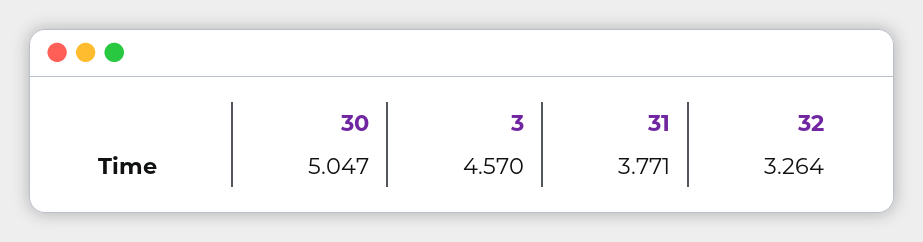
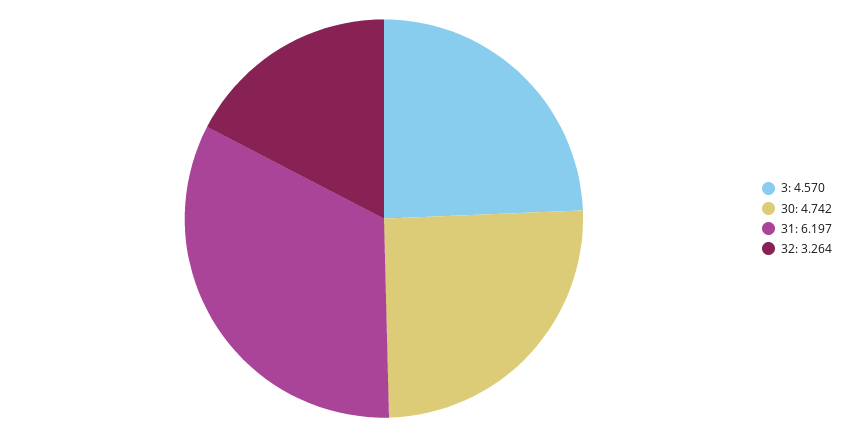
  {
-   "30": 5.047,
+   "30": 4.742,
    "3": 4.57,
-   "31": 3.771,
+   "31": 6.197,
    "32": 3.264
  }

